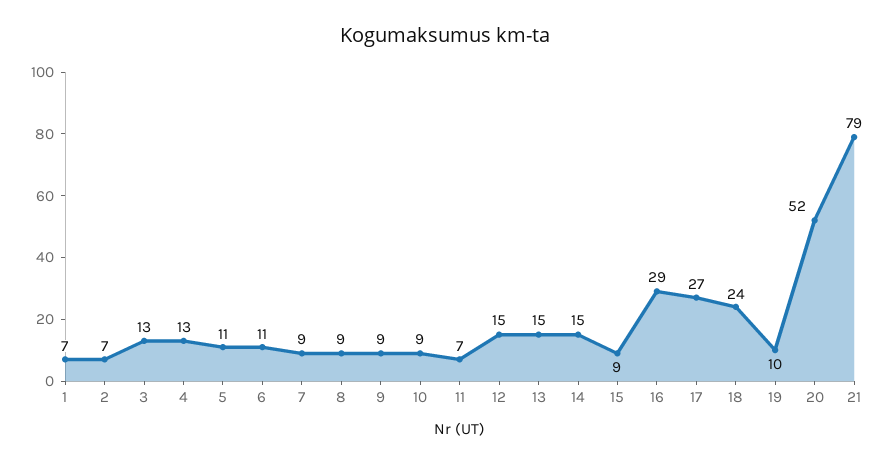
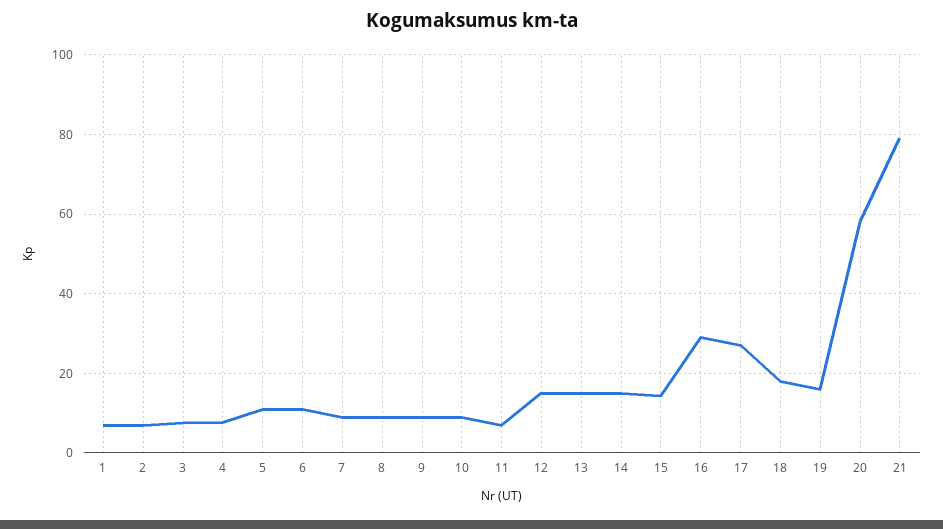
  {
    "1": 7,
    "2": 7,
-   "3": 13,
+   "3": 8,
-   "4": 13,
+   "4": 8,
    "5": 11,
    "6": 11,
    "7": 9,
    "8": 9,
    "9": 9,
    "10": 9,
    "11": 7,
    "12": 15,
    "13": 15,
    "14": 15,
-   "15": 9,
+   "15": 14,
    "16": 29,
    "17": 27,
-   "18": 24,
+   "18": 18,
-   "19": 10,
+   "19": 16,
-   "20": 52,
+   "20": 58,
    "21": 79
  }

